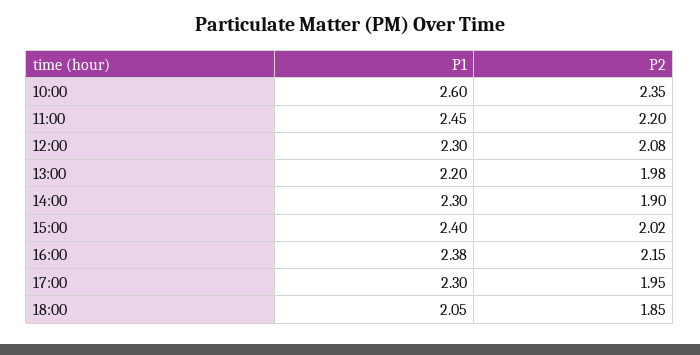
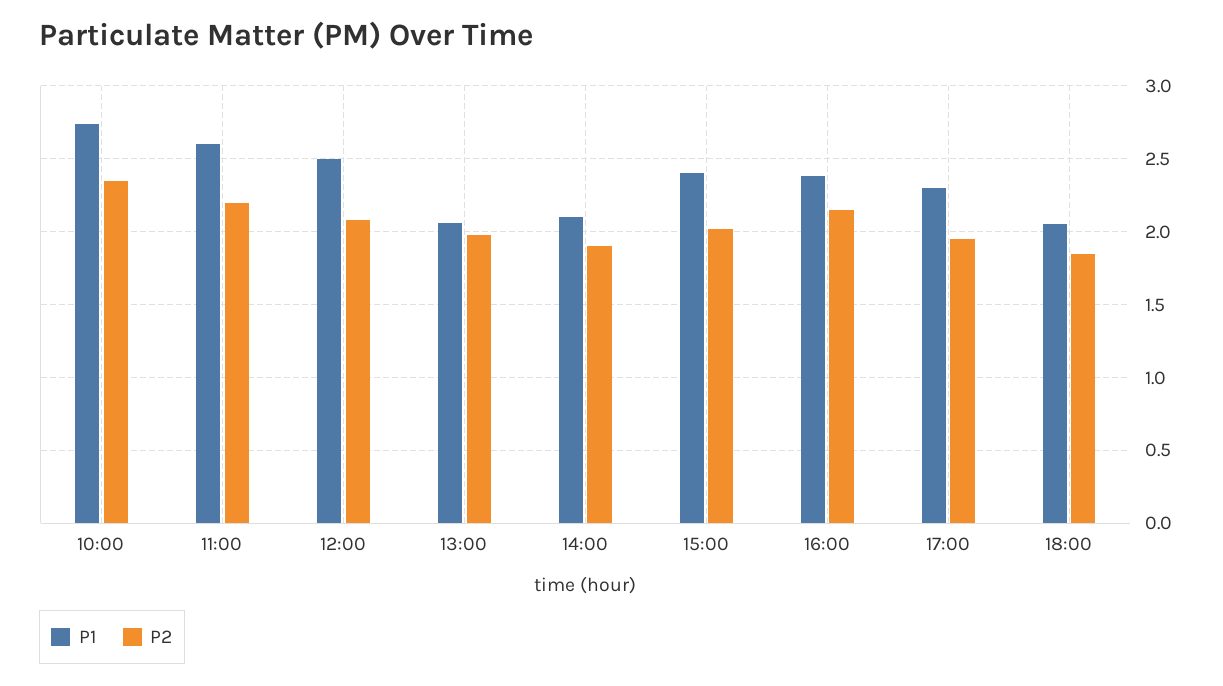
  {
    "P1": {
-     "10:00": 2.6,
+     "10:00": 2.75,
-     "11:00": 2.45,
+     "11:00": 2.6,
-     "12:00": 2.3,
+     "12:00": 2.5,
-     "13:00": 2.2,
+     "13:00": 2.05,
-     "14:00": 2.3,
+     "14:00": 2.1,
      "15:00": 2.4,
      "16:00": 2.38,
      "17:00": 2.3,
      "18:00": 2.05
    },
    "P2": {
      "10:00": 2.35,
      "11:00": 2.2,
      "12:00": 2.08,
      "13:00": 1.98,
      "14:00": 1.9,
      "15:00": 2.02,
      "16:00": 2.15,
      "17:00": 1.95,
      "18:00": 1.85
    }
  }

